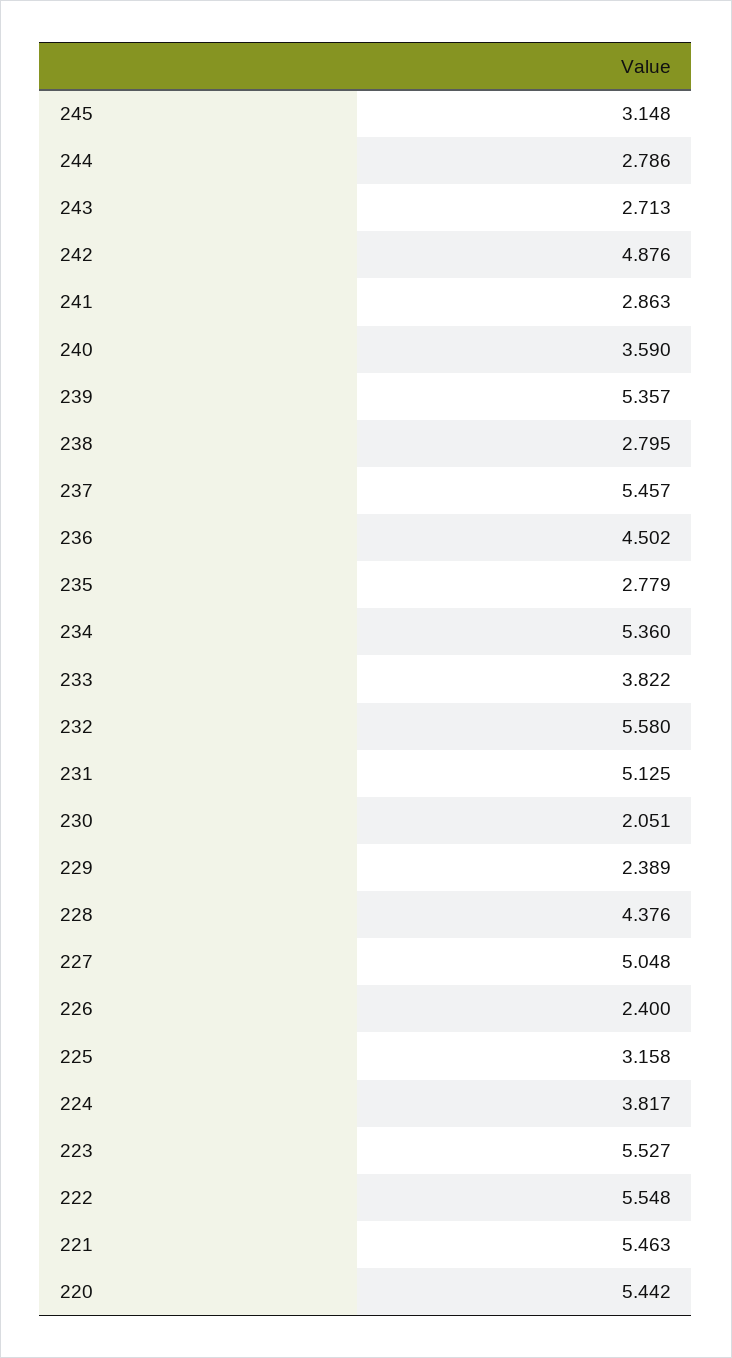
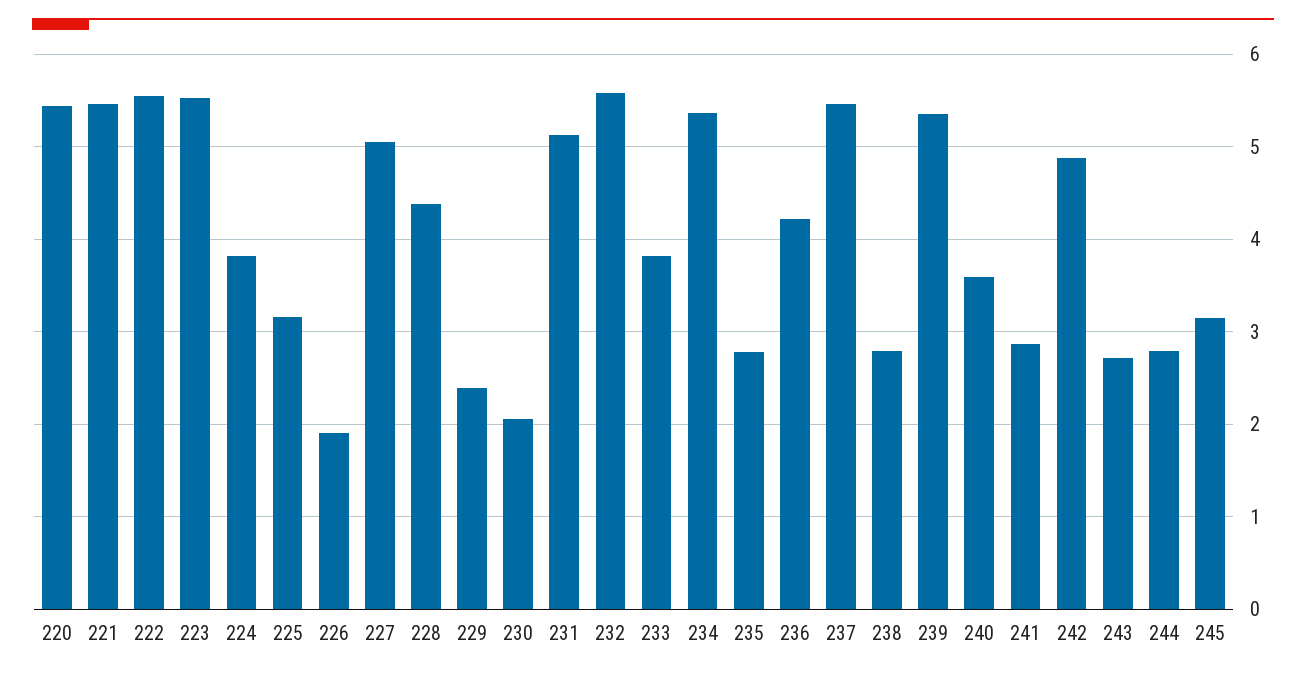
  {
    "245": 3.148,
    "244": 2.786,
    "243": 2.713,
    "242": 4.876,
    "241": 2.863,
    "240": 3.59,
    "239": 5.357,
    "238": 2.795,
    "237": 5.457,
-   "236": 4.502,
+   "236": 4.2,
    "235": 2.779,
    "234": 5.36,
    "233": 3.822,
    "232": 5.58,
    "231": 5.125,
    "230": 2.051,
    "229": 2.389,
    "228": 4.376,
    "227": 5.048,
-   "226": 2.4,
+   "226": 1.9,
    "225": 3.158,
    "224": 3.817,
    "223": 5.527,
    "222": 5.548,
    "221": 5.463,
    "220": 5.442
  }

